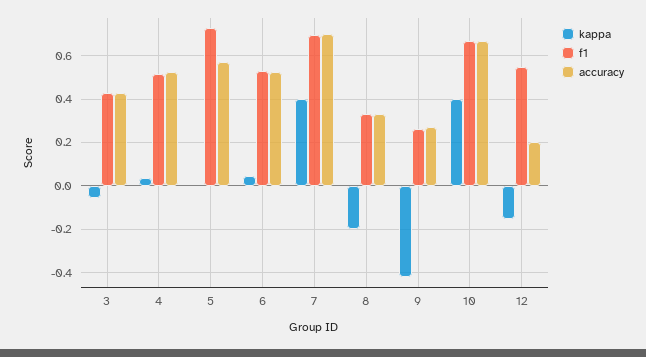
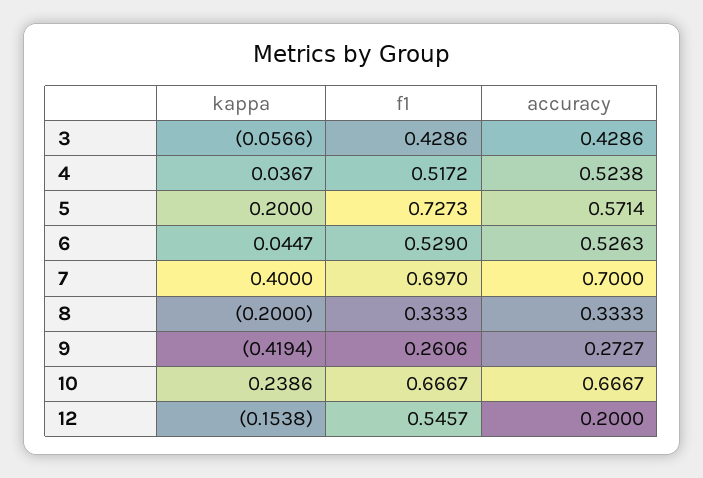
  {
    "kappa": {
      "3": -0.0566,
      "4": 0.0367,
-     "5": 0,
+     "5": 0.2,
      "6": 0.0447,
      "7": 0.4,
      "8": -0.2,
      "9": -0.4194,
-     "10": 0.4,
+     "10": 0.2386,
      "12": -0.1538
    },
    "f1": {
      "3": 0.4286,
      "4": 0.5172,
      "5": 0.7273,
      "6": 0.529,
      "7": 0.697,
      "8": 0.3333,
      "9": 0.2606,
      "10": 0.6667,
      "12": 0.5457
    },
    "accuracy": {
      "3": 0.4286,
      "4": 0.5238,
      "5": 0.5714,
      "6": 0.5263,
      "7": 0.7,
      "8": 0.3333,
      "9": 0.2727,
      "10": 0.6667,
      "12": 0.2
    }
  }

